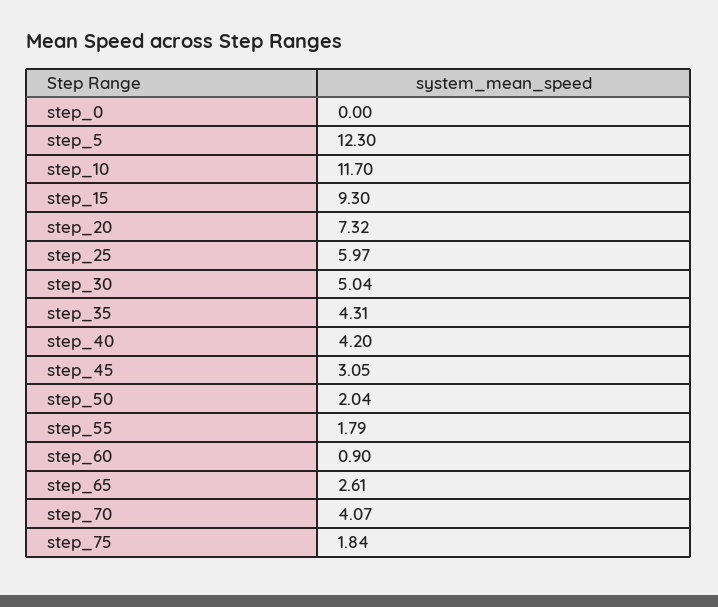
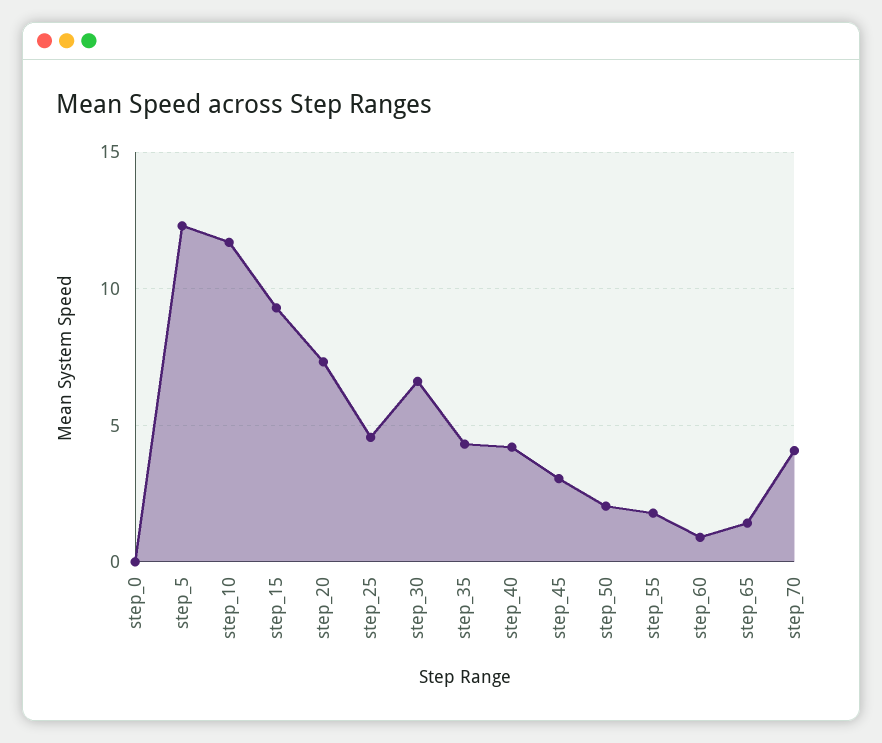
  {
    "step_0": 0,
    "step_5": 12.3,
    "step_10": 11.7,
    "step_15": 9.3,
    "step_20": 7.32,
-   "step_25": 5.97,
+   "step_25": 4.5,
-   "step_30": 5.04,
+   "step_30": 6.5,
    "step_35": 4.31,
    "step_40": 4.2,
    "step_45": 3.05,
    "step_50": 2.04,
    "step_55": 1.79,
    "step_60": 0.9,
-   "step_65": 2.61,
+   "step_65": 1.5,
-   "step_70": 4.07,
+   "step_70": 4.07
-   "step_75": 1.84
  }

